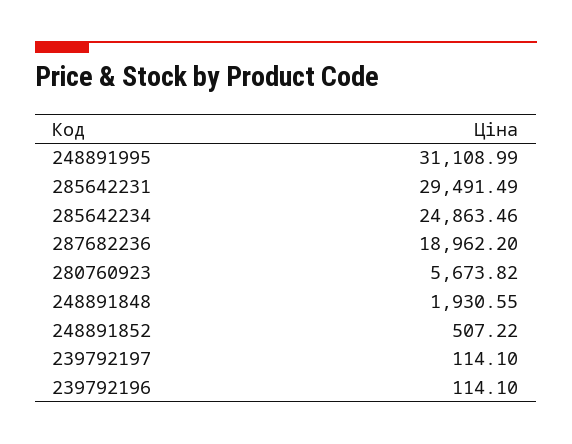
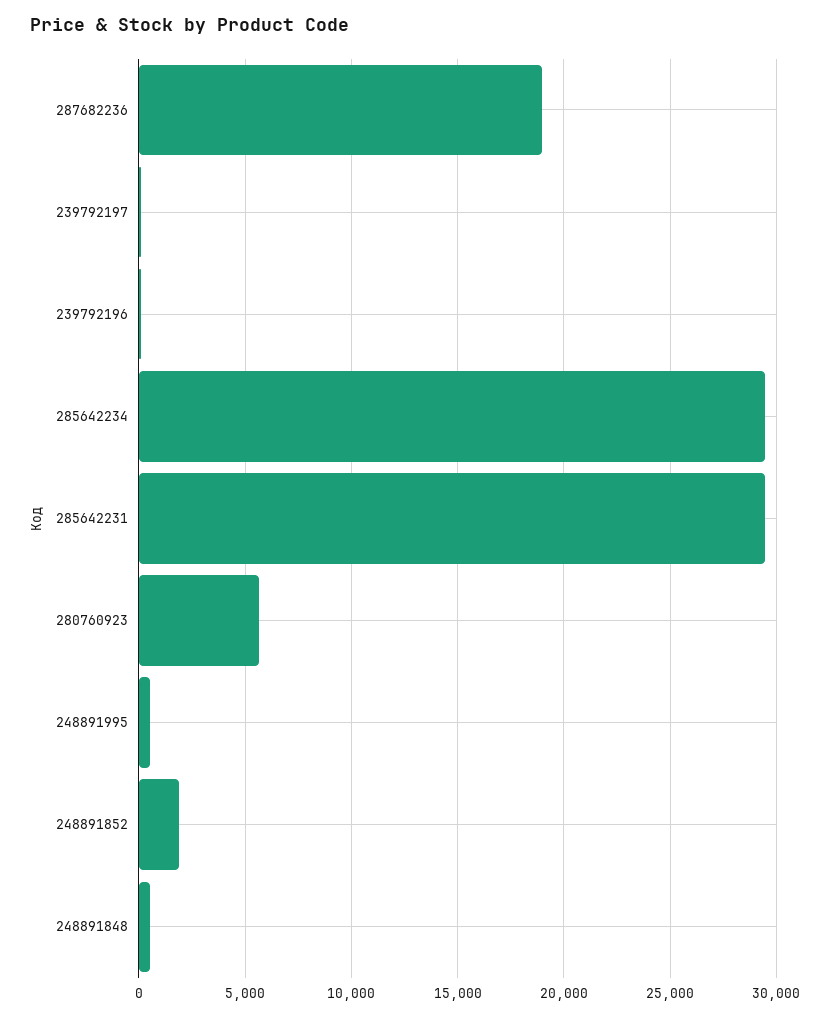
  {
-   "248891995": 31108.99,
+   "248891995": 500,
    "285642231": 29491.49,
-   "285642234": 24863.46,
+   "285642234": 29500,
    "287682236": 18962.2,
    "280760923": 5673.82,
-   "248891848": 1930.55,
+   "248891848": 500,
-   "248891852": 507.22,
+   "248891852": 2000,
    "239792197": 114.1,
    "239792196": 114.1
  }

